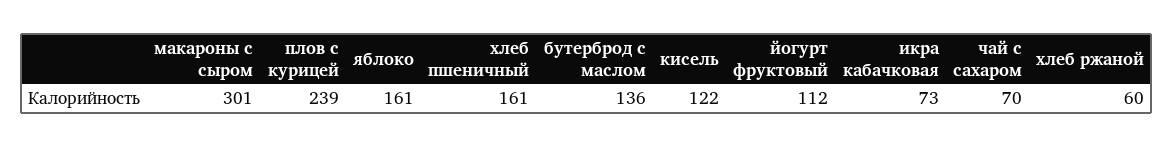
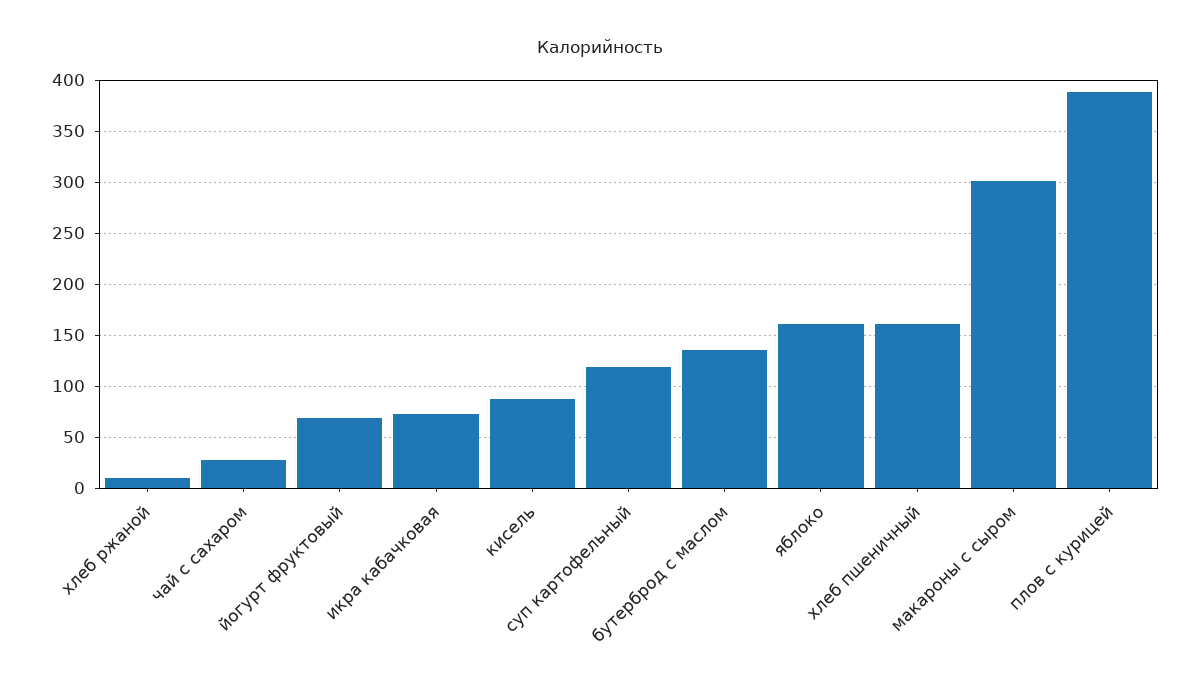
  {
    "макароны с сыром": 301,
-   "плов с курицей": 239,
+   "плов с курицей": 390,
    "яблоко": 161,
    "хлеб пшеничный": 161,
    "бутерброд с маслом": 136,
-   "кисель": 122,
+   "кисель": 90,
-   "йогурт фруктовый": 112,
+   "йогурт фруктовый": 70,
    "икра кабачковая": 73,
-   "чай с сахаром": 70,
+   "чай с сахаром": 30,
-   "хлеб ржаной": 60
+   "хлеб ржаной": 10,
+   "суп картофельный": 120
  }

